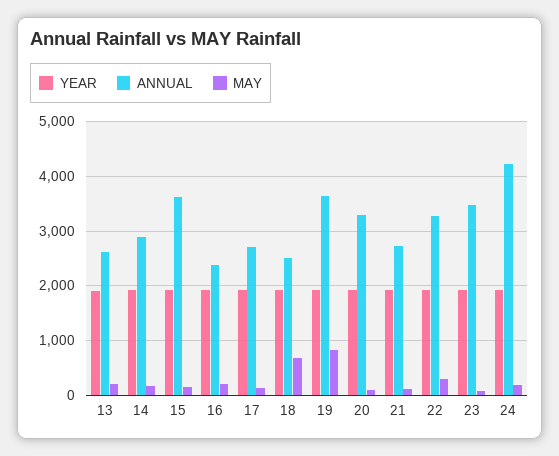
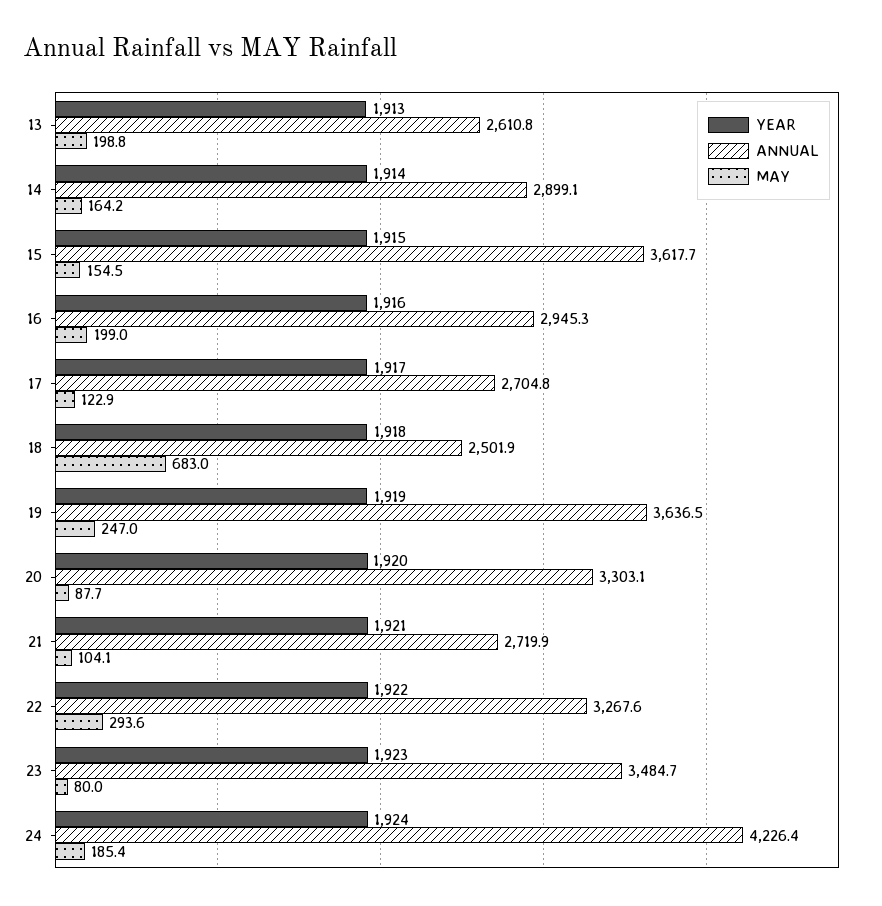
  {
    "YEAR": {
      "13": 1913,
      "14": 1914,
      "15": 1915,
      "16": 1916,
      "17": 1917,
      "18": 1918,
      "19": 1919,
      "20": 1920,
      "21": 1921,
      "22": 1922,
      "23": 1923,
      "24": 1924
    },
    "ANNUAL": {
      "13": 2610.8,
      "14": 2899.1,
      "15": 3617.7,
-     "16": 2400,
+     "16": 2945.3,
      "17": 2704.8,
      "18": 2501.9,
      "19": 3636.5,
      "20": 3303.1,
      "21": 2719.9,
      "22": 3267.6,
      "23": 3484.7,
      "24": 4226.4
    },
    "MAY": {
      "13": 198.8,
      "14": 164.2,
      "15": 154.5,
      "16": 199,
      "17": 122.9,
      "18": 683,
-     "19": 800,
+     "19": 247,
      "20": 87.7,
      "21": 104.1,
      "22": 293.6,
      "23": 80,
      "24": 185.4
    }
  }

